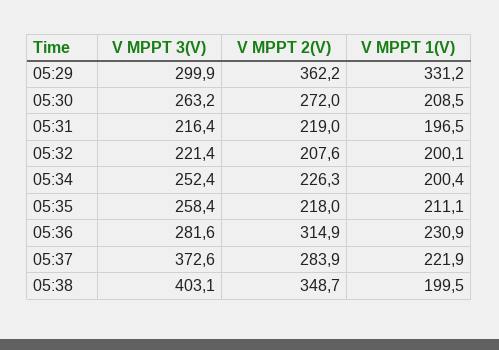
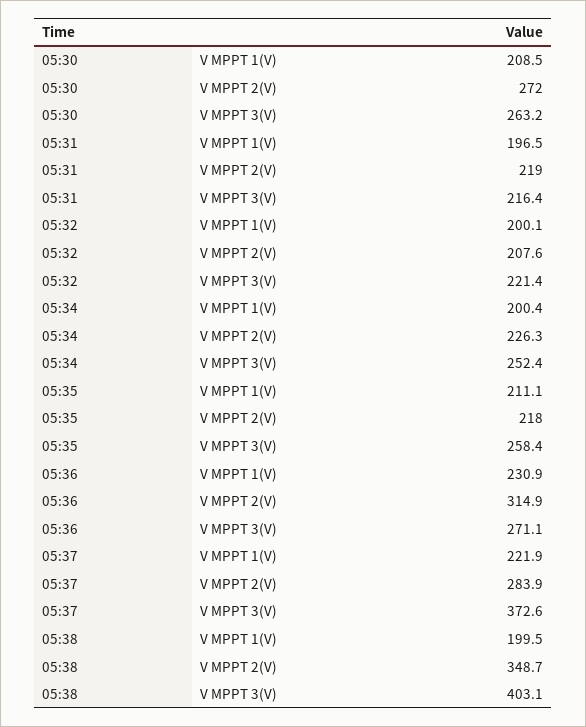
  {
    "V MPPT 3(V)": {
-     "05:29": 299.9,
      "05:30": 263.2,
      "05:31": 216.4,
      "05:32": 221.4,
      "05:34": 252.4,
      "05:35": 258.4,
-     "05:36": 281.6,
+     "05:36": 271.1,
      "05:37": 372.6,
      "05:38": 403.1
    },
    "V MPPT 2(V)": {
-     "05:29": 362.2,
      "05:30": 272,
      "05:31": 219,
      "05:32": 207.6,
      "05:34": 226.3,
      "05:35": 218,
      "05:36": 314.9,
      "05:37": 283.9,
      "05:38": 348.7
    },
    "V MPPT 1(V)": {
-     "05:29": 331.2,
      "05:30": 208.5,
      "05:31": 196.5,
      "05:32": 200.1,
      "05:34": 200.4,
      "05:35": 211.1,
      "05:36": 230.9,
      "05:37": 221.9,
      "05:38": 199.5
    }
  }

